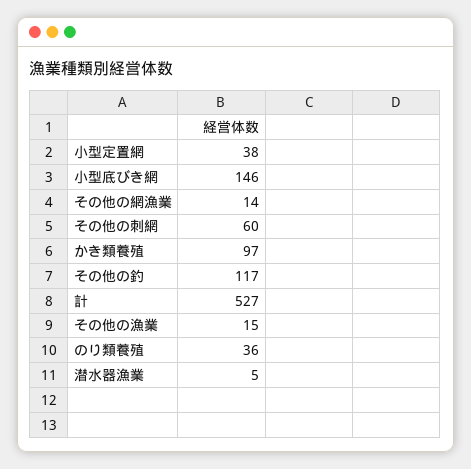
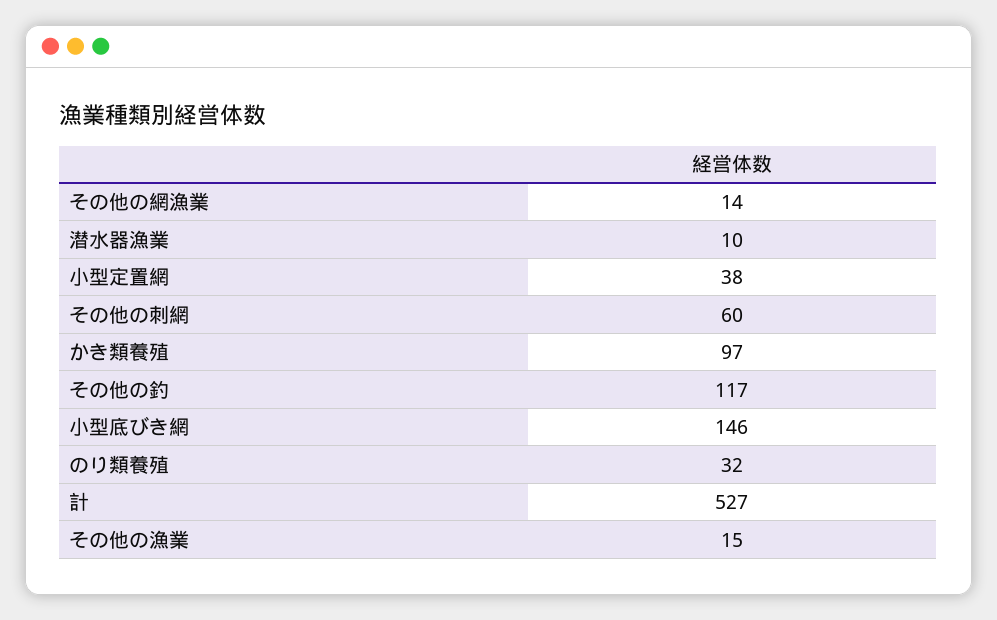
  {
    "小型定置網": 38,
    "小型底びき網": 146,
    "その他の網漁業": 14,
    "その他の刺網": 60,
    "かき類養殖": 97,
    "その他の釣": 117,
    "計": 527,
    "その他の漁業": 15,
-   "のり類養殖": 36,
+   "のり類養殖": 32,
-   "潜水器漁業": 5
+   "潜水器漁業": 10
  }

